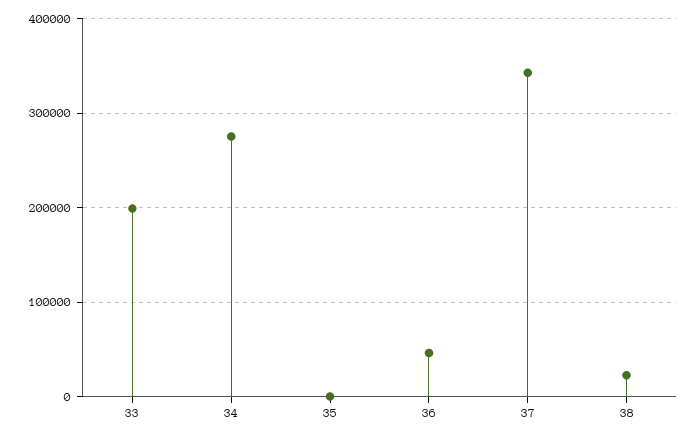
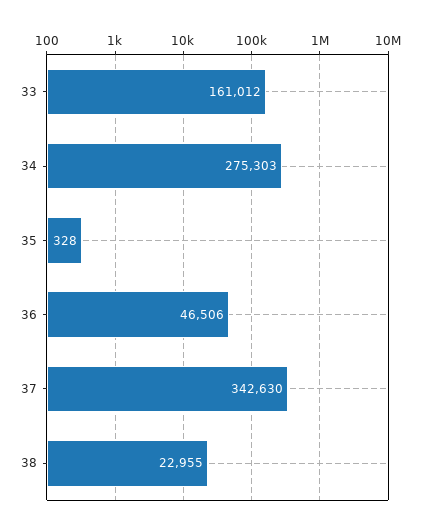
  {
-   "33": 200000,
+   "33": 161012,
    "34": 275303,
    "35": 328,
    "36": 46506,
    "37": 342630,
    "38": 22955
  }

